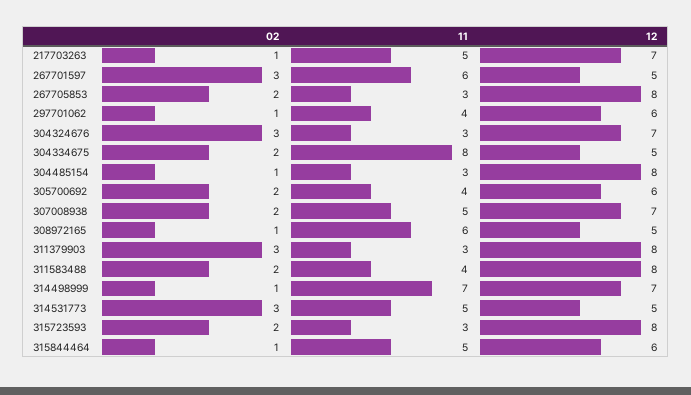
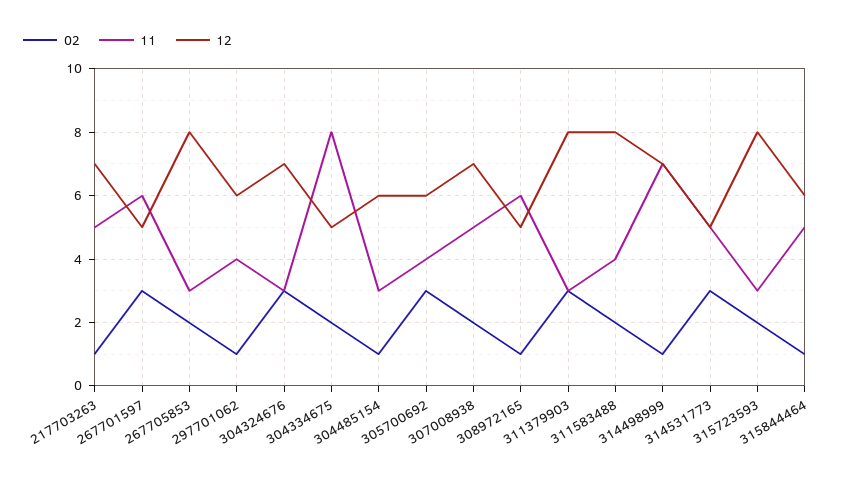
  {
    "02": {
      "217703263": 1,
      "267701597": 3,
      "267705853": 2,
      "297701062": 1,
      "304324676": 3,
      "304334675": 2,
      "304485154": 1,
-     "305700692": 2,
+     "305700692": 3,
      "307008938": 2,
      "308972165": 1,
      "311379903": 3,
      "311583488": 2,
      "314498999": 1,
      "314531773": 3,
      "315723593": 2,
      "315844464": 1
    },
    "11": {
      "217703263": 5,
      "267701597": 6,
      "267705853": 3,
      "297701062": 4,
      "304324676": 3,
      "304334675": 8,
      "304485154": 3,
      "305700692": 4,
      "307008938": 5,
      "308972165": 6,
      "311379903": 3,
      "311583488": 4,
      "314498999": 7,
      "314531773": 5,
      "315723593": 3,
      "315844464": 5
    },
    "12": {
      "217703263": 7,
      "267701597": 5,
      "267705853": 8,
      "297701062": 6,
      "304324676": 7,
      "304334675": 5,
-     "304485154": 8,
+     "304485154": 6,
      "305700692": 6,
      "307008938": 7,
      "308972165": 5,
      "311379903": 8,
      "311583488": 8,
      "314498999": 7,
      "314531773": 5,
      "315723593": 8,
      "315844464": 6
    }
  }

